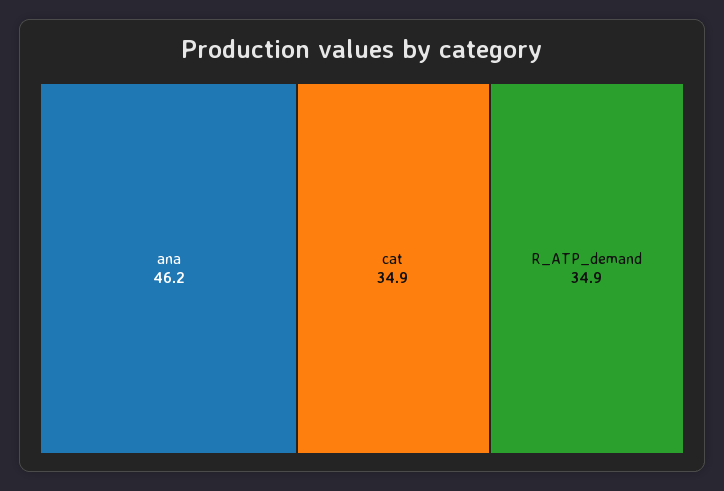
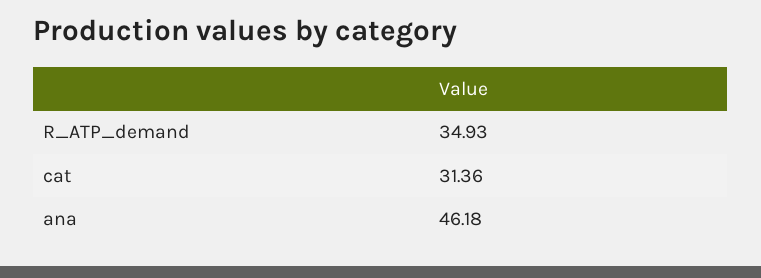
  {
    "ana": 46.18,
-   "cat": 34.9,
+   "cat": 31.36,
    "R_ATP_demand": 34.93
  }

